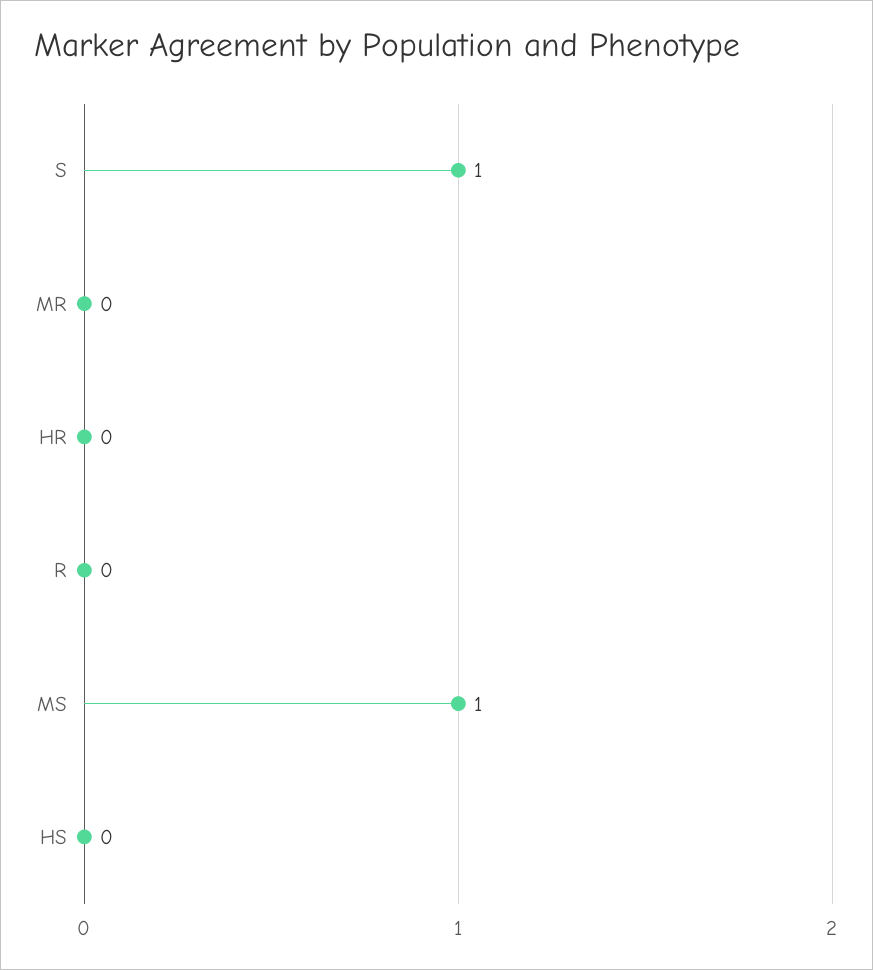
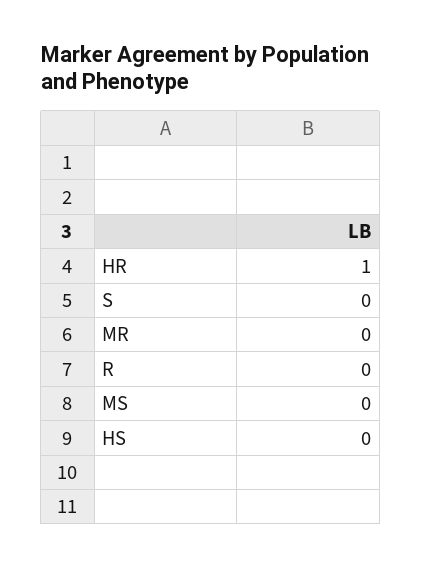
  {
-   "S": 1,
+   "S": 0,
    "MR": 0,
-   "HR": 0,
+   "HR": 1,
    "R": 0,
-   "MS": 1,
+   "MS": 0,
    "HS": 0
  }

